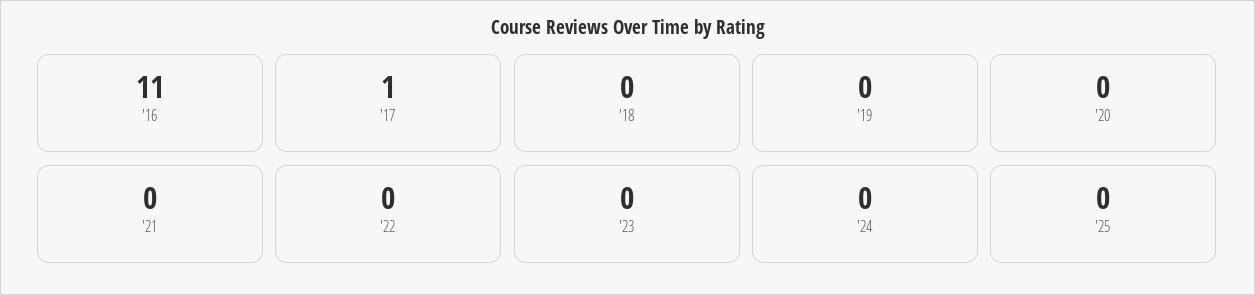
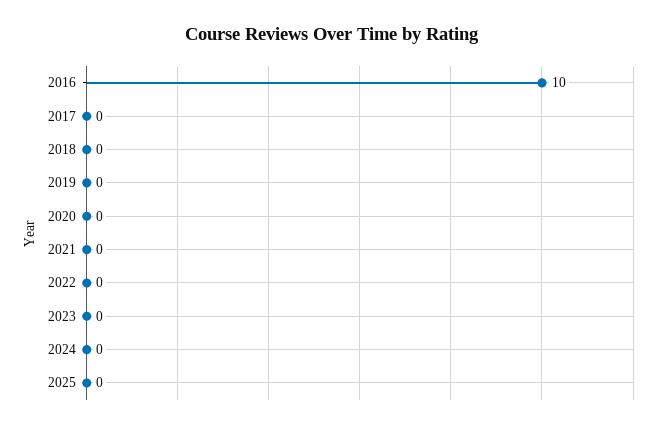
  {
-   "'16": 11,
+   "'16": 10,
-   "'17": 1,
+   "'17": 0,
    "'18": 0,
    "'19": 0,
    "'20": 0,
    "'21": 0,
    "'22": 0,
    "'23": 0,
    "'24": 0,
    "'25": 0
  }

